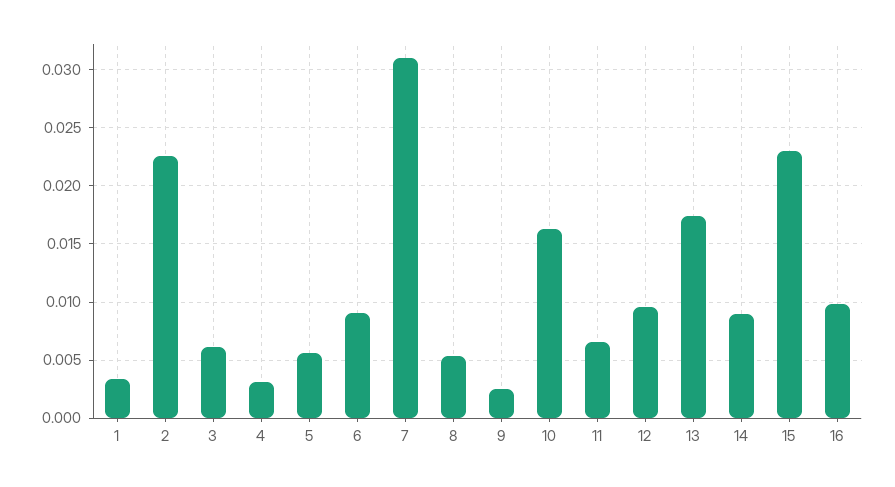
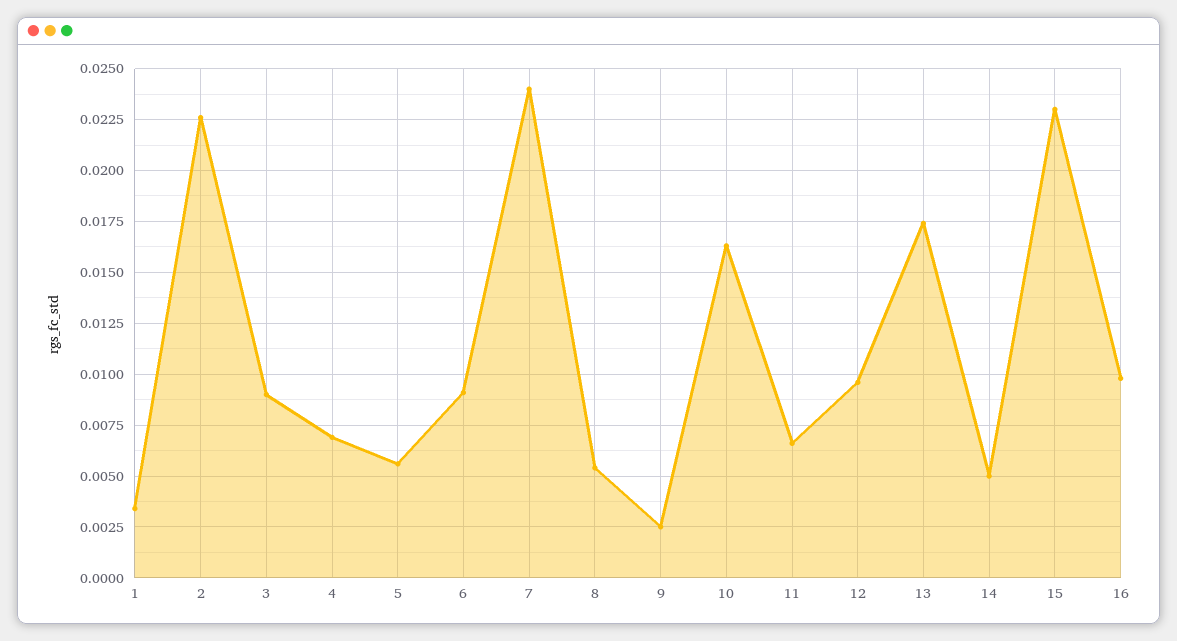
  {
    "1": 0.0035,
    "2": 0.0225,
-   "3": 0.006,
+   "3": 0.009,
-   "4": 0.003,
+   "4": 0.007,
    "5": 0.0055,
    "6": 0.009,
-   "7": 0.031,
+   "7": 0.024,
    "8": 0.0055,
    "9": 0.0025,
    "10": 0.0165,
    "11": 0.0065,
    "12": 0.0095,
    "13": 0.0175,
-   "14": 0.009,
+   "14": 0.005,
    "15": 0.023,
    "16": 0.01
  }

